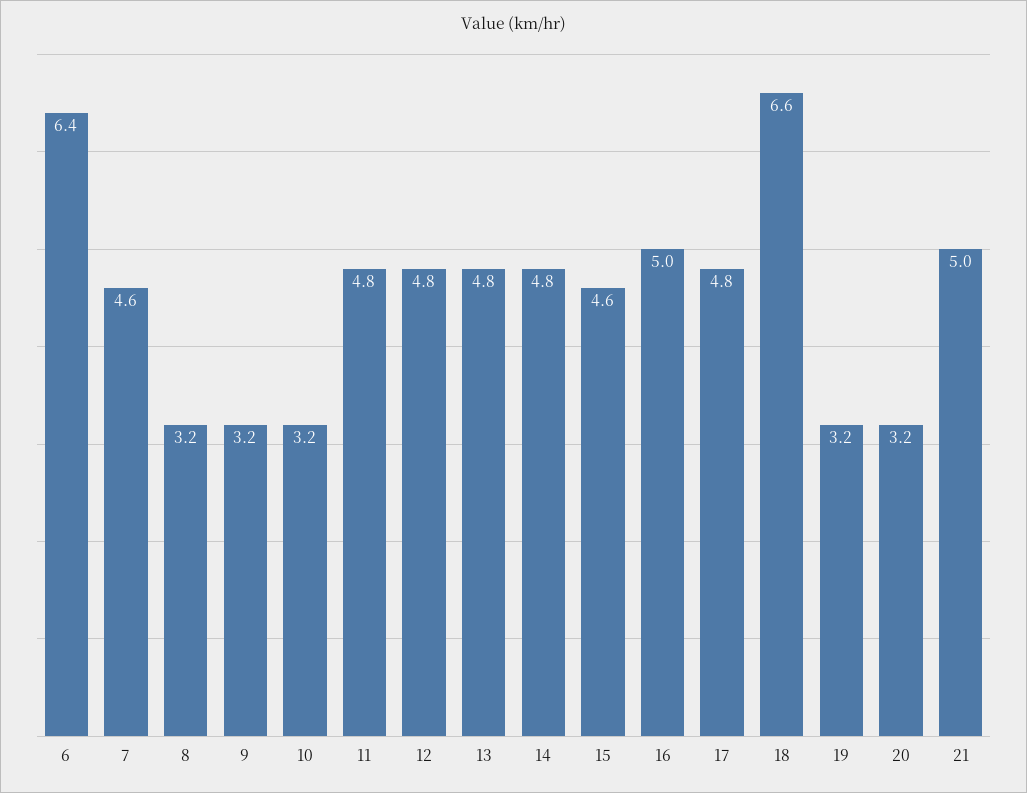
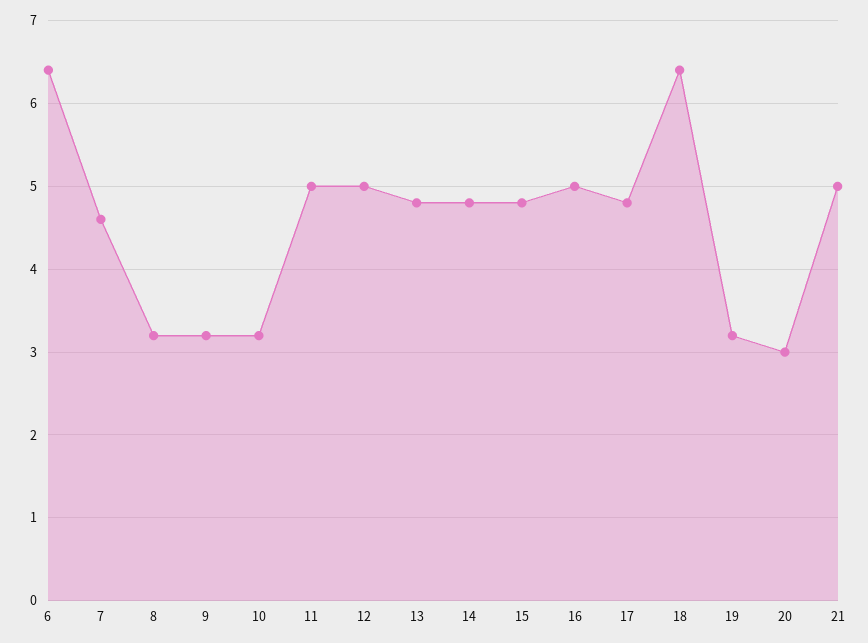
  {
    "6": 6.4,
    "7": 4.6,
    "8": 3.2,
    "9": 3.2,
    "10": 3.2,
-   "11": 4.8,
+   "11": 5,
-   "12": 4.8,
+   "12": 5,
    "13": 4.8,
    "14": 4.8,
-   "15": 4.6,
+   "15": 4.8,
    "16": 5,
    "17": 4.8,
-   "18": 6.6,
+   "18": 6.4,
    "19": 3.2,
-   "20": 3.2,
+   "20": 3,
    "21": 5
  }

